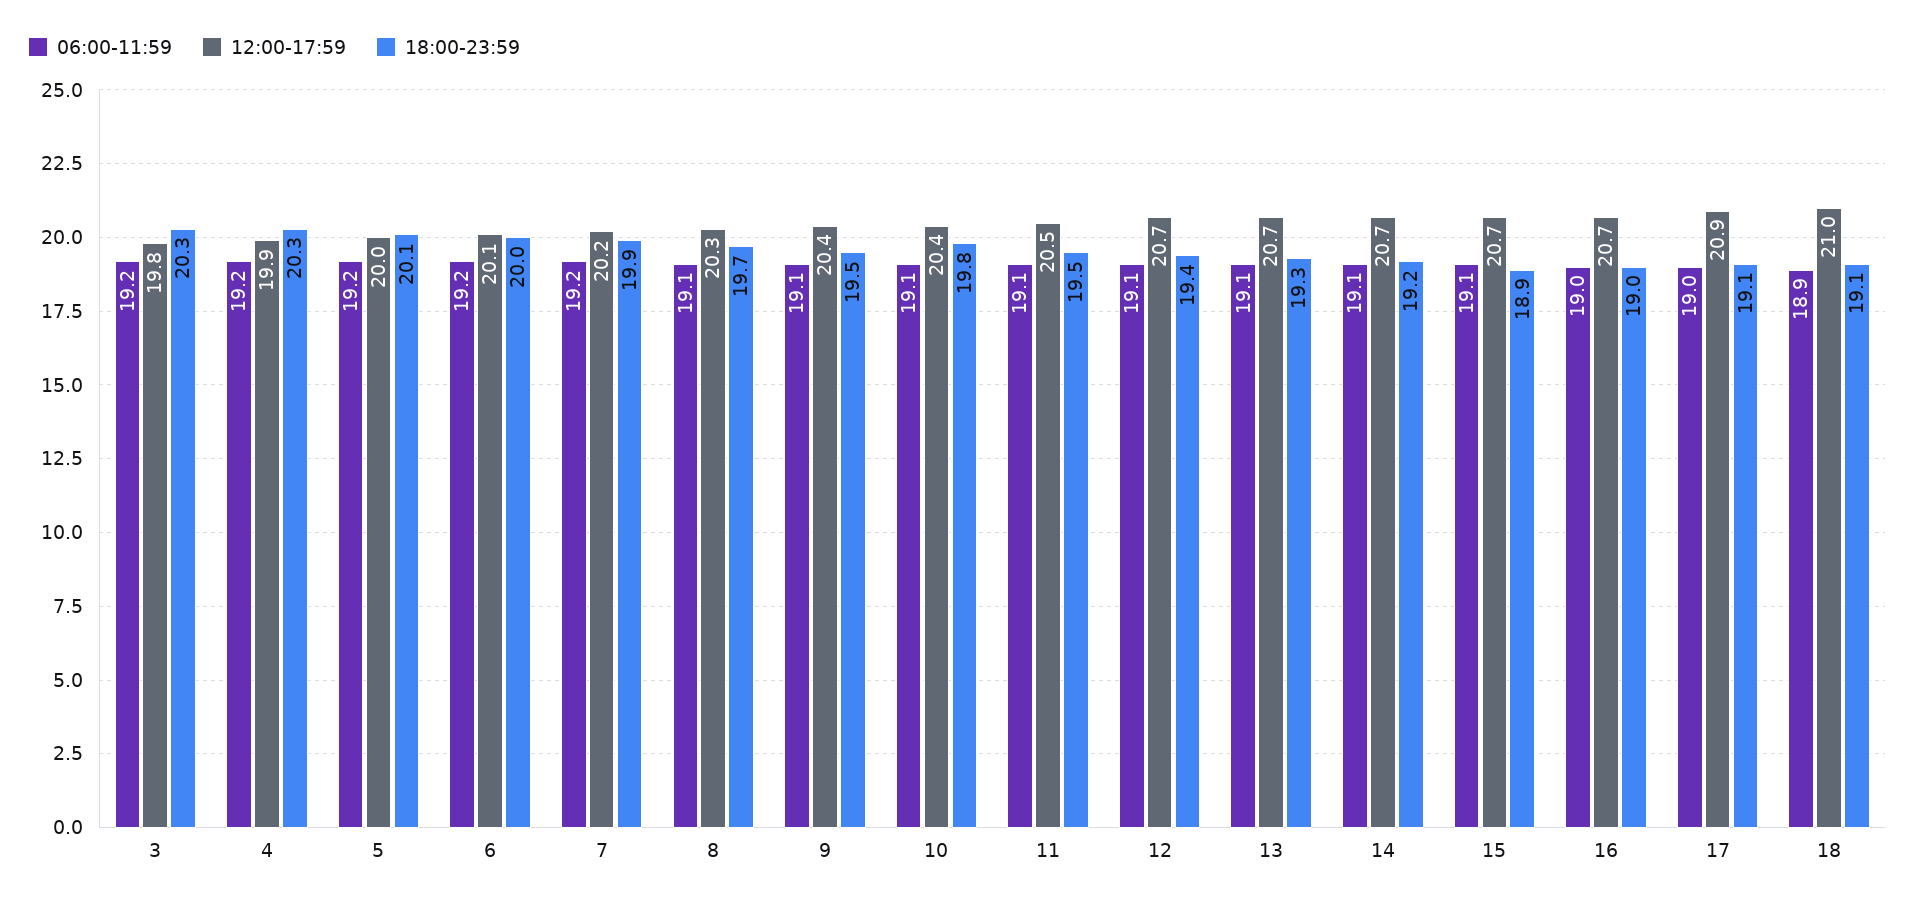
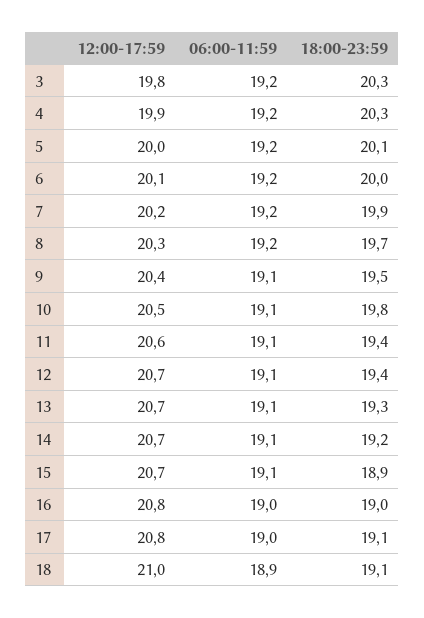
  {
    "06:00-11:59": {
      "3": 19.2,
      "4": 19.2,
      "5": 19.2,
      "6": 19.2,
      "7": 19.2,
-     "8": 19.1,
+     "8": 19.2,
      "9": 19.1,
      "10": 19.1,
      "11": 19.1,
      "12": 19.1,
      "13": 19.1,
      "14": 19.1,
      "15": 19.1,
      "16": 19,
      "17": 19,
      "18": 18.9
    },
    "12:00-17:59": {
      "3": 19.8,
      "4": 19.9,
      "5": 20,
      "6": 20.1,
      "7": 20.2,
      "8": 20.3,
      "9": 20.4,
-     "10": 20.4,
+     "10": 20.5,
-     "11": 20.5,
+     "11": 20.6,
      "12": 20.7,
      "13": 20.7,
      "14": 20.7,
      "15": 20.7,
-     "16": 20.7,
+     "16": 20.8,
-     "17": 20.9,
+     "17": 20.8,
      "18": 21
    },
    "18:00-23:59": {
      "3": 20.3,
      "4": 20.3,
      "5": 20.1,
      "6": 20,
      "7": 19.9,
      "8": 19.7,
      "9": 19.5,
      "10": 19.8,
-     "11": 19.5,
+     "11": 19.4,
      "12": 19.4,
      "13": 19.3,
      "14": 19.2,
      "15": 18.9,
      "16": 19,
      "17": 19.1,
      "18": 19.1
    }
  }

